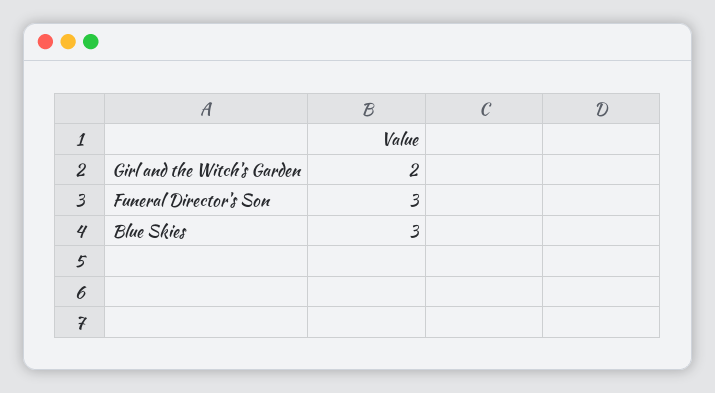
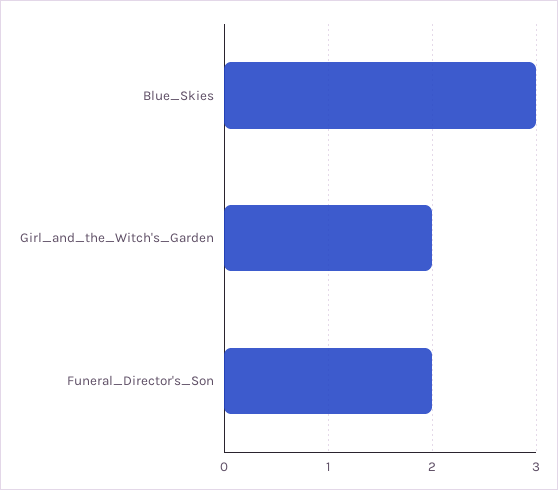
  {
    "Girl and the Witch's Garden": 2,
-   "Funeral Director's Son": 3,
+   "Funeral Director's Son": 2,
    "Blue Skies": 3
  }

